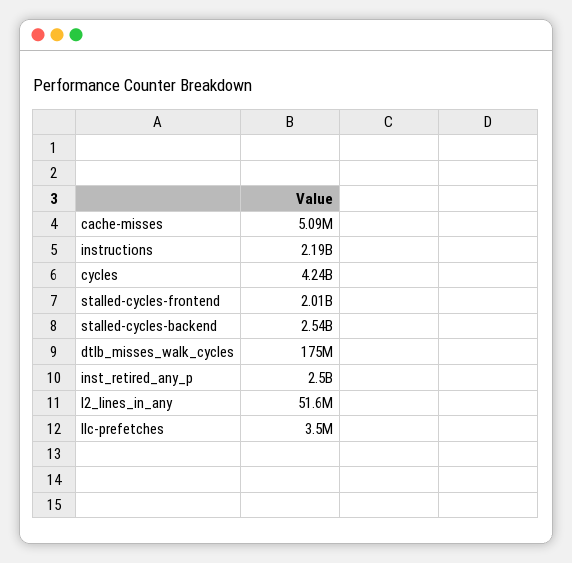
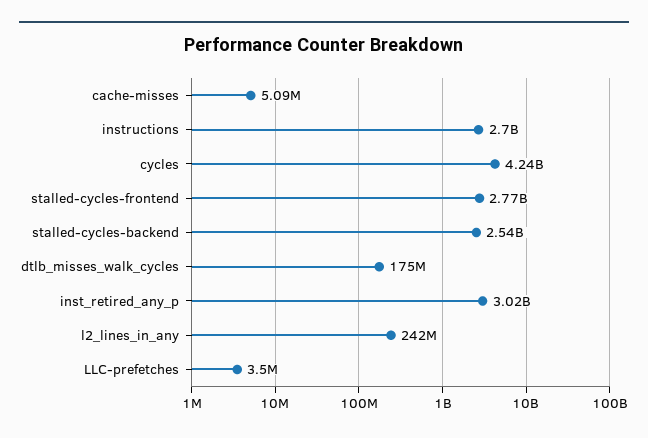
  {
    "cache-misses": 5090000,
-   "instructions": 2190000000,
+   "instructions": 2700000000,
    "cycles": 4240000000,
-   "stalled-cycles-frontend": 2010000000,
+   "stalled-cycles-frontend": 2770000000,
    "stalled-cycles-backend": 2540000000,
    "dtlb_misses_walk_cycles": 175000000,
-   "inst_retired_any_p": 2500000000,
+   "inst_retired_any_p": 3020000000,
-   "l2_lines_in_any": 51600000,
+   "l2_lines_in_any": 242000000,
    "llc-prefetches": 3500000
  }

